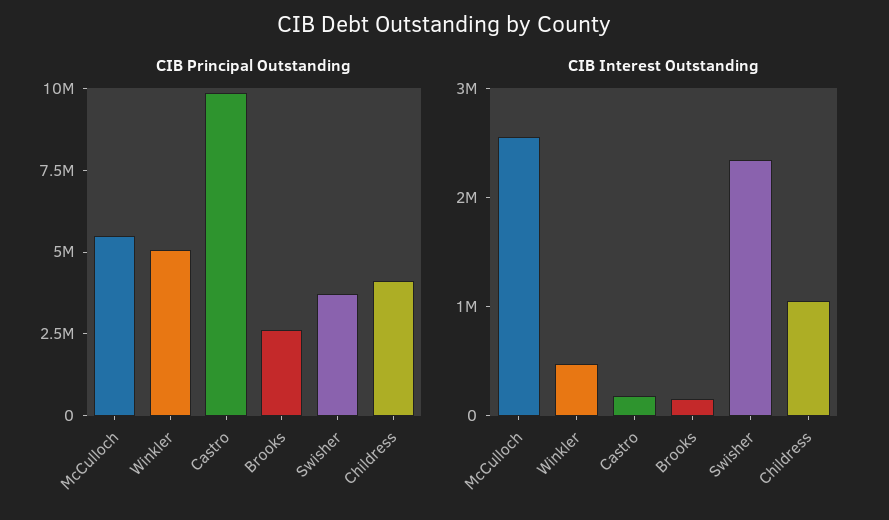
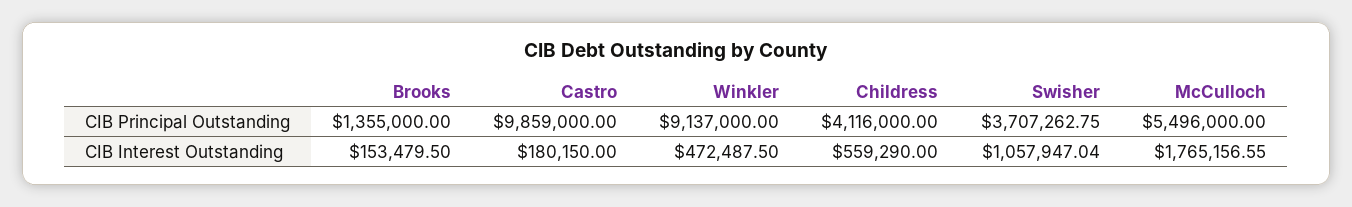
  {
    "CIB Principal Outstanding": {
      "McCulloch": 5496000,
-     "Winkler": 5000000,
+     "Winkler": 9137000,
      "Castro": 9859000,
-     "Brooks": 2500000,
+     "Brooks": 1355000,
      "Swisher": 3707262.75,
      "Childress": 4116000
    },
    "CIB Interest Outstanding": {
-     "McCulloch": 2600000,
+     "McCulloch": 1765156.55,
      "Winkler": 472487.5,
      "Castro": 180150,
      "Brooks": 153479.5,
-     "Swisher": 2400000,
+     "Swisher": 1057947.04,
-     "Childress": 1000000
+     "Childress": 559290
    }
  }

